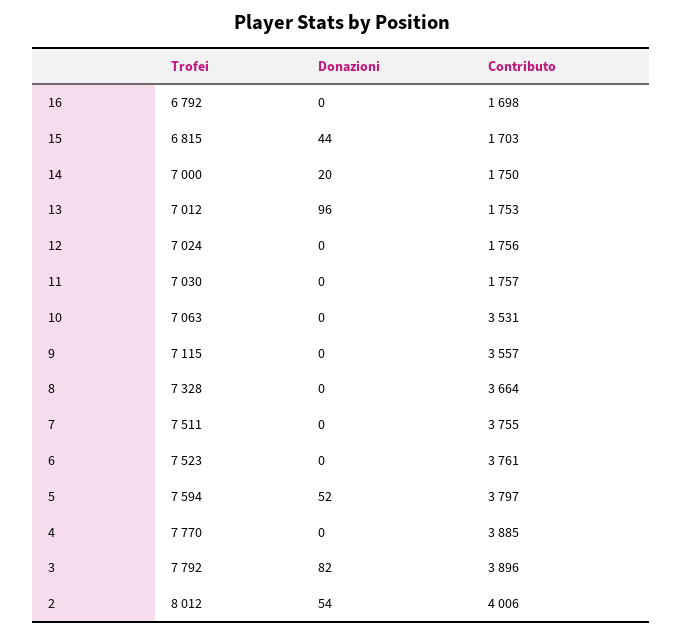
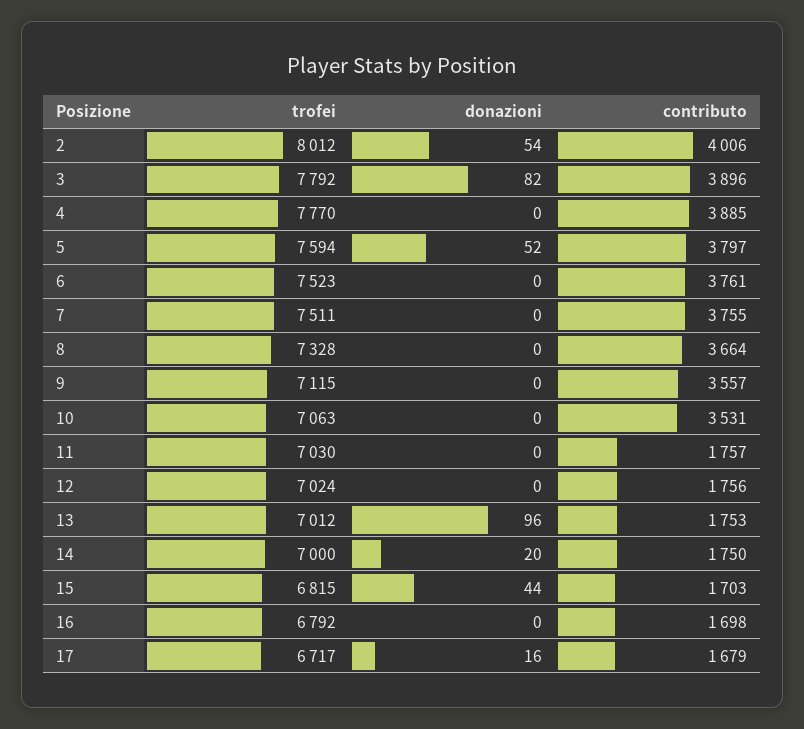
  {
    "Trofei": {
      "16": 6792,
      "15": 6815,
      "14": 7000,
      "13": 7012,
      "12": 7024,
      "11": 7030,
      "10": 7063,
      "9": 7115,
      "8": 7328,
      "7": 7511,
      "6": 7523,
      "5": 7594,
      "4": 7770,
      "3": 7792,
-     "2": 8012
+     "2": 8012,
+     "17": 6717
    },
    "Donazioni": {
      "16": 0,
      "15": 44,
      "14": 20,
      "13": 96,
      "12": 0,
      "11": 0,
      "10": 0,
      "9": 0,
      "8": 0,
      "7": 0,
      "6": 0,
      "5": 52,
      "4": 0,
      "3": 82,
-     "2": 54
+     "2": 54,
+     "17": 16
    },
    "Contributo": {
      "16": 1698,
      "15": 1703,
      "14": 1750,
      "13": 1753,
      "12": 1756,
      "11": 1757,
      "10": 3531,
      "9": 3557,
      "8": 3664,
      "7": 3755,
      "6": 3761,
      "5": 3797,
      "4": 3885,
      "3": 3896,
-     "2": 4006
+     "2": 4006,
+     "17": 1679
    }
  }

